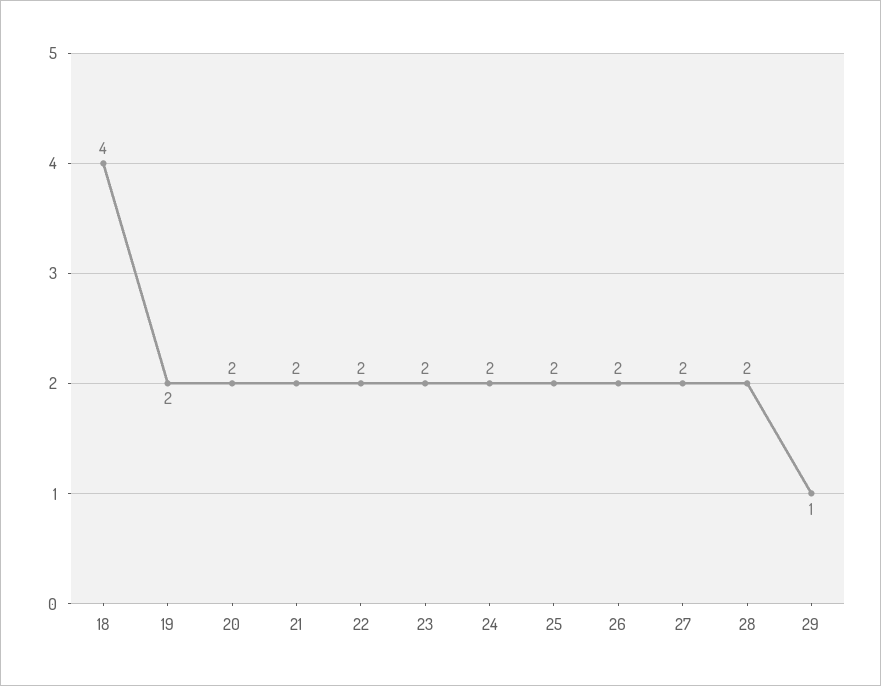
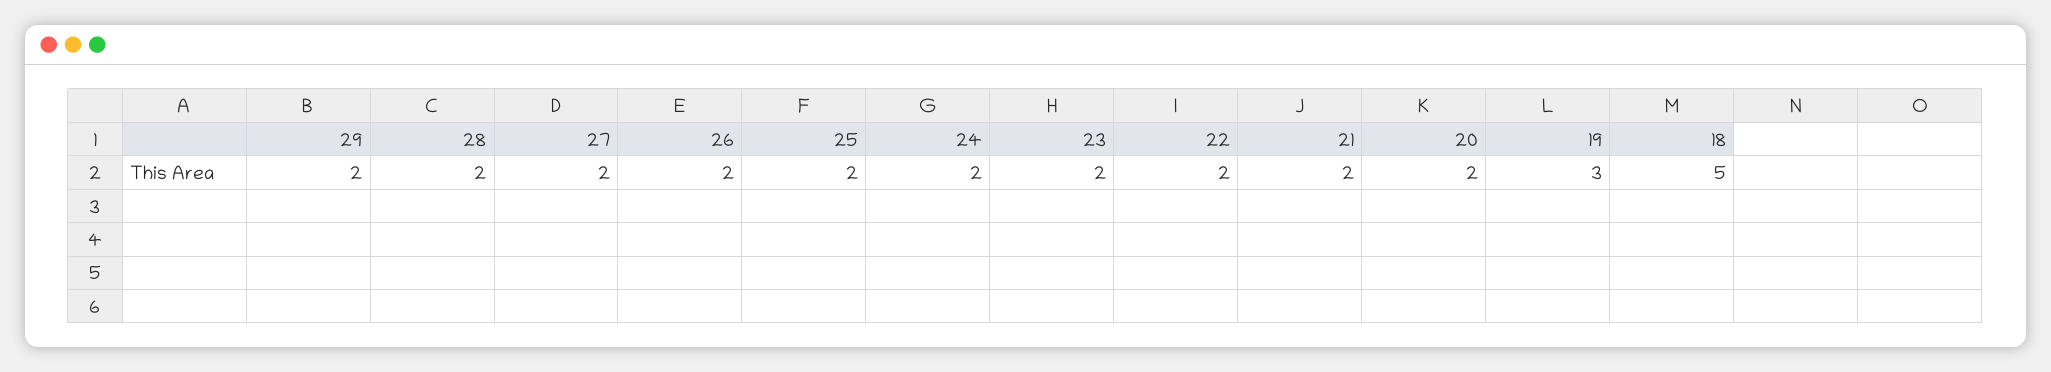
  {
-   "18": 4,
+   "18": 5,
-   "19": 2,
+   "19": 3,
    "20": 2,
    "21": 2,
    "22": 2,
    "23": 2,
    "24": 2,
    "25": 2,
    "26": 2,
    "27": 2,
    "28": 2,
-   "29": 1
+   "29": 2
  }

